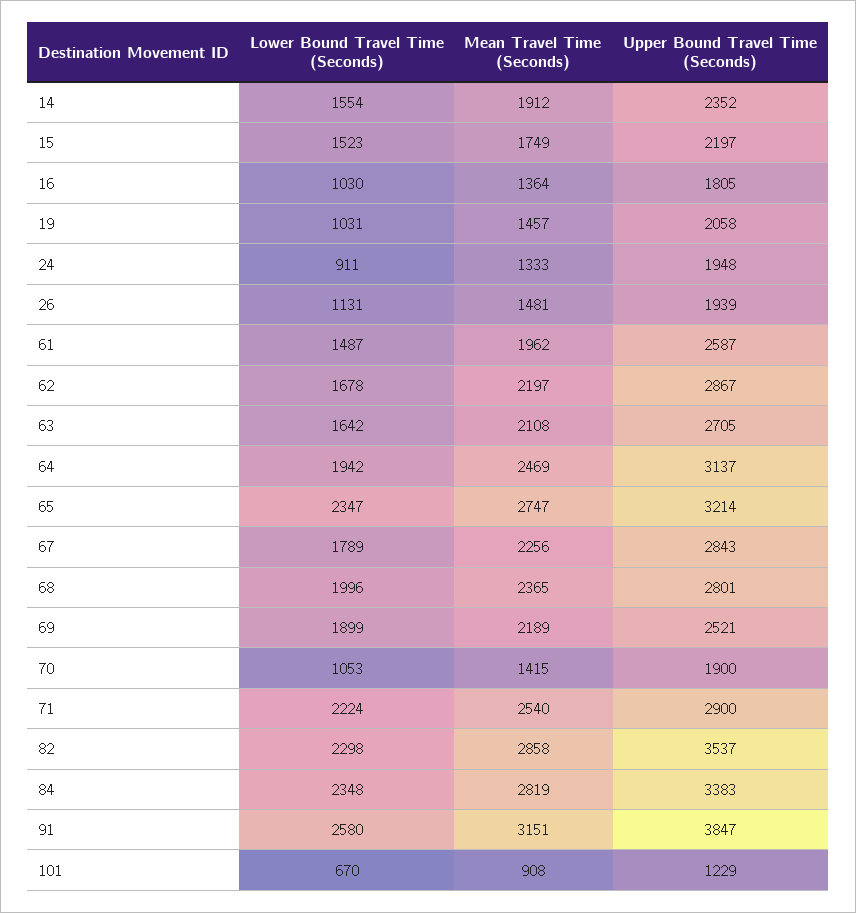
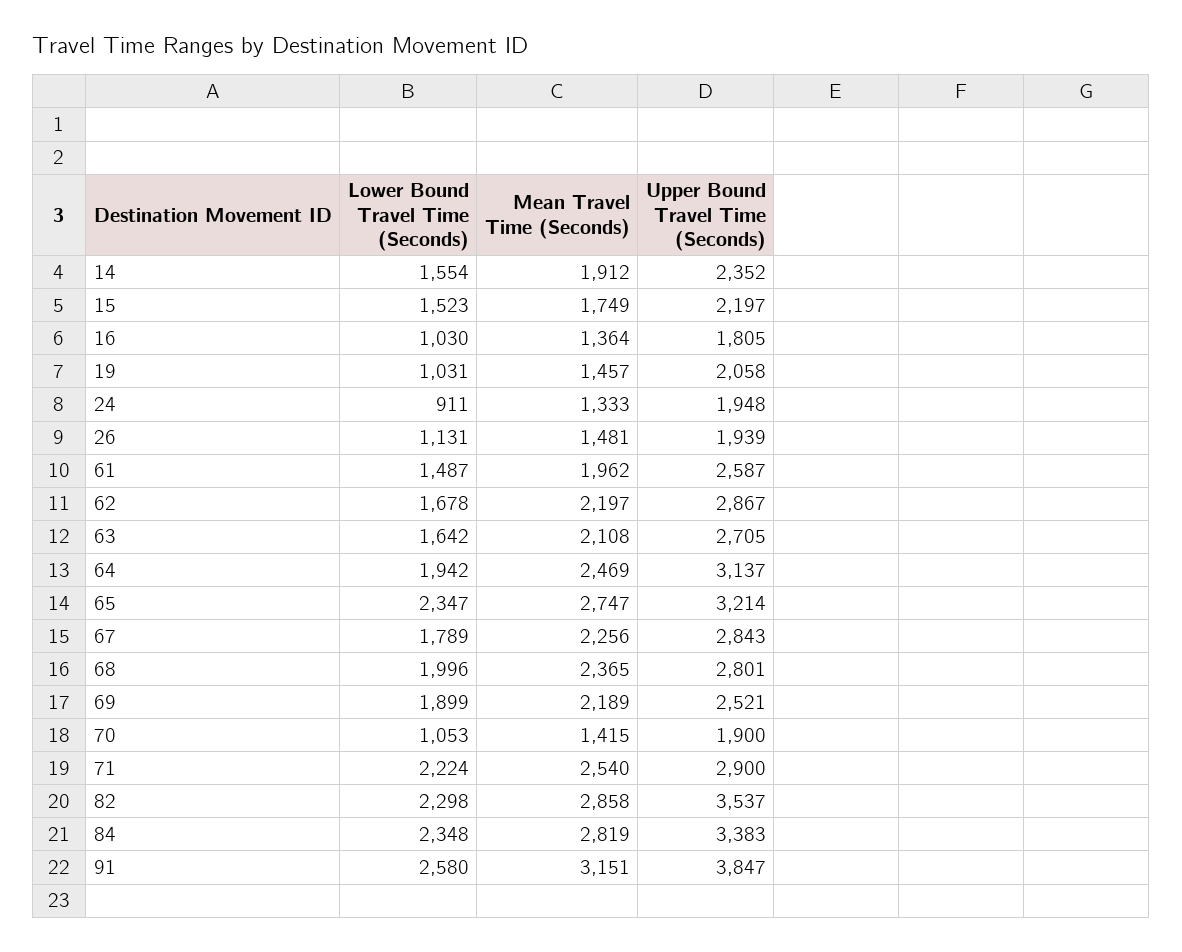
  {
    "Lower Bound Travel Time (Seconds)": {
      "14": 1554,
      "15": 1523,
      "16": 1030,
      "19": 1031,
      "24": 911,
      "26": 1131,
      "61": 1487,
      "62": 1678,
      "63": 1642,
      "64": 1942,
      "65": 2347,
      "67": 1789,
      "68": 1996,
      "69": 1899,
      "70": 1053,
      "71": 2224,
      "82": 2298,
      "84": 2348,
-     "91": 2580,
+     "91": 2580
-     "101": 670
    },
    "Mean Travel Time (Seconds)": {
      "14": 1912,
      "15": 1749,
      "16": 1364,
      "19": 1457,
      "24": 1333,
      "26": 1481,
      "61": 1962,
      "62": 2197,
      "63": 2108,
      "64": 2469,
      "65": 2747,
      "67": 2256,
      "68": 2365,
      "69": 2189,
      "70": 1415,
      "71": 2540,
      "82": 2858,
      "84": 2819,
-     "91": 3151,
+     "91": 3151
-     "101": 908
    },
    "Upper Bound Travel Time (Seconds)": {
      "14": 2352,
      "15": 2197,
      "16": 1805,
      "19": 2058,
      "24": 1948,
      "26": 1939,
      "61": 2587,
      "62": 2867,
      "63": 2705,
      "64": 3137,
      "65": 3214,
      "67": 2843,
      "68": 2801,
      "69": 2521,
      "70": 1900,
      "71": 2900,
      "82": 3537,
      "84": 3383,
-     "91": 3847,
+     "91": 3847
-     "101": 1229
    }
  }

